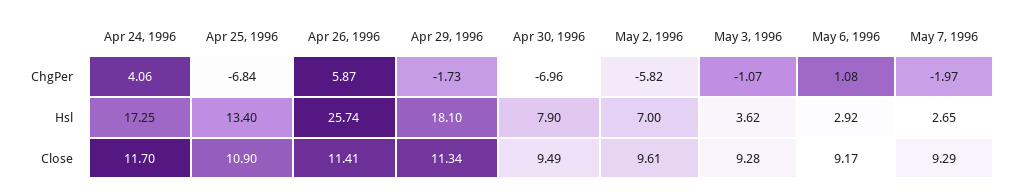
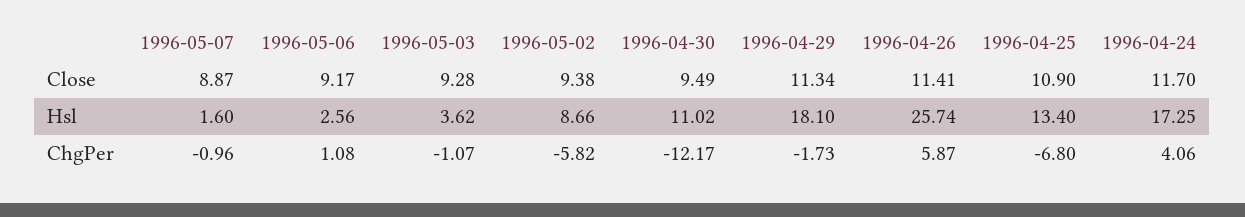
  {
    "Apr 24, 1996": {
      "ChgPer": 4.06,
      "Hsl": 17.25,
      "Close": 11.7
    },
    "Apr 25, 1996": {
-     "ChgPer": -6.84,
+     "ChgPer": -6.8,
      "Hsl": 13.4,
      "Close": 10.9
    },
    "Apr 26, 1996": {
      "ChgPer": 5.87,
      "Hsl": 25.74,
      "Close": 11.41
    },
    "Apr 29, 1996": {
      "ChgPer": -1.73,
      "Hsl": 18.1,
      "Close": 11.34
    },
    "Apr 30, 1996": {
-     "ChgPer": -6.96,
+     "ChgPer": -12.17,
-     "Hsl": 7.9,
+     "Hsl": 11.02,
      "Close": 9.49
    },
    "May 2, 1996": {
      "ChgPer": -5.82,
-     "Hsl": 7,
+     "Hsl": 8.66,
-     "Close": 9.61
+     "Close": 9.38
    },
    "May 3, 1996": {
      "ChgPer": -1.07,
      "Hsl": 3.62,
      "Close": 9.28
    },
    "May 6, 1996": {
      "ChgPer": 1.08,
-     "Hsl": 2.92,
+     "Hsl": 2.56,
      "Close": 9.17
    },
    "May 7, 1996": {
-     "ChgPer": -1.97,
+     "ChgPer": -0.96,
-     "Hsl": 2.65,
+     "Hsl": 1.6,
-     "Close": 9.29
+     "Close": 8.87
    }
  }

